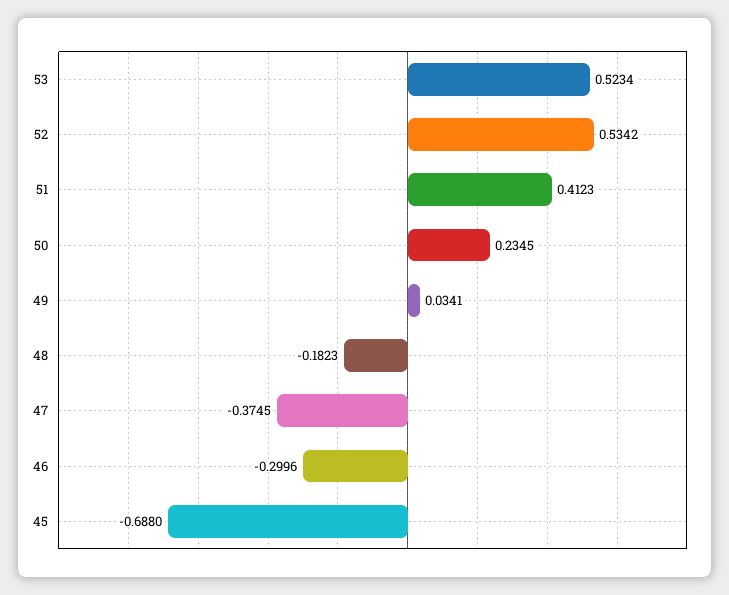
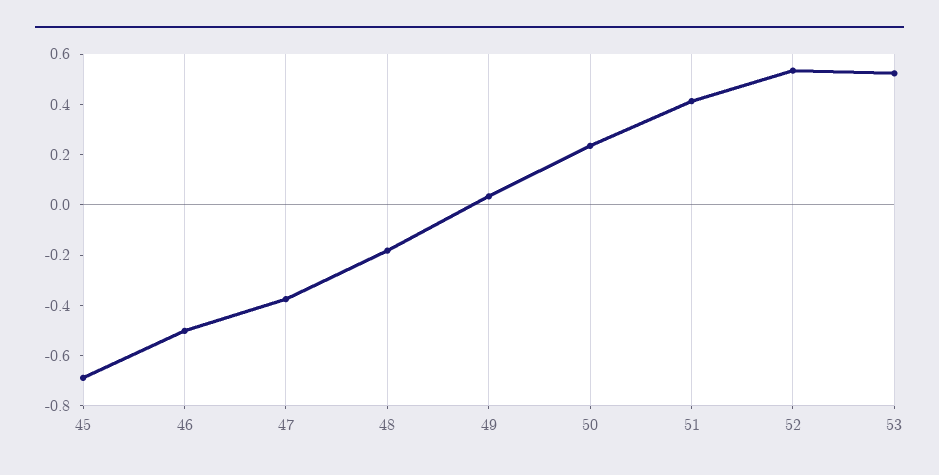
  {
    "53": 0.5234,
    "52": 0.5342,
    "51": 0.4123,
    "50": 0.2345,
    "49": 0.0341,
    "48": -0.1823,
    "47": -0.3745,
-   "46": -0.2996,
+   "46": -0.5,
    "45": -0.688
  }

